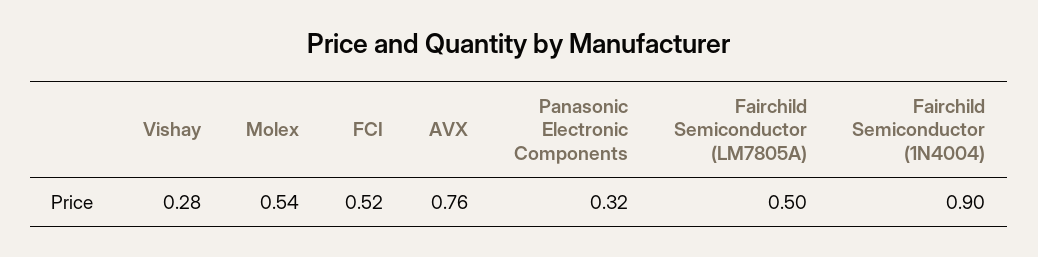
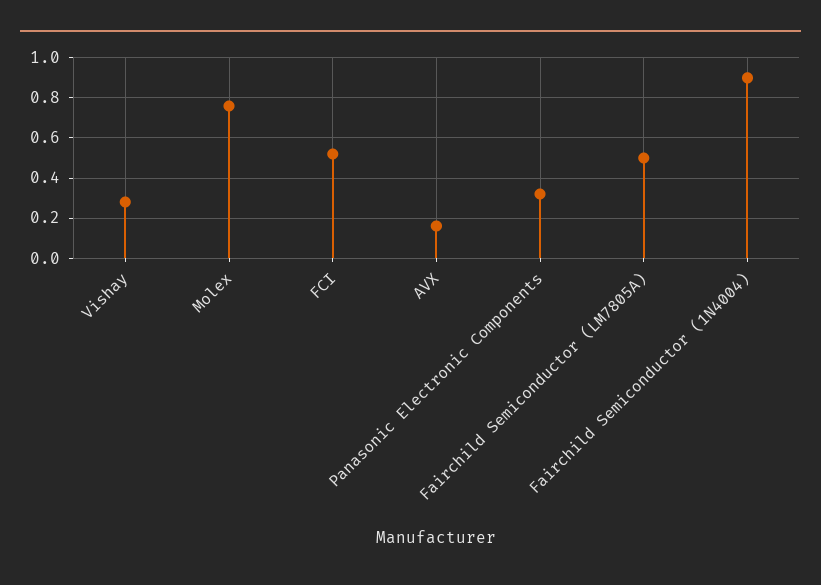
  {
    "Vishay": 0.28,
-   "Molex": 0.54,
+   "Molex": 0.75,
    "FCI": 0.52,
-   "AVX": 0.76,
+   "AVX": 0.15,
    "Panasonic Electronic Components": 0.32,
    "Fairchild Semiconductor (LM7805A)": 0.5,
    "Fairchild Semiconductor (1N4004)": 0.9
  }

